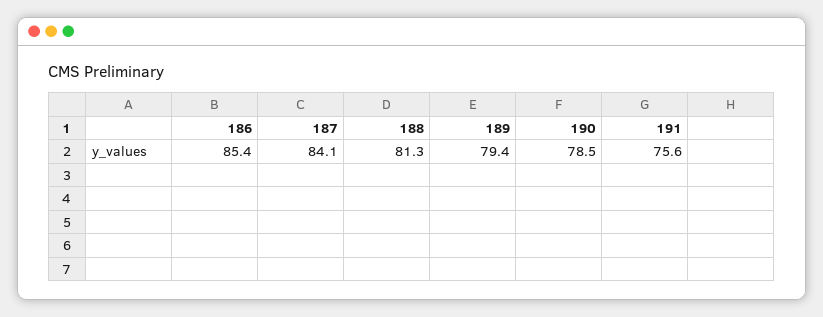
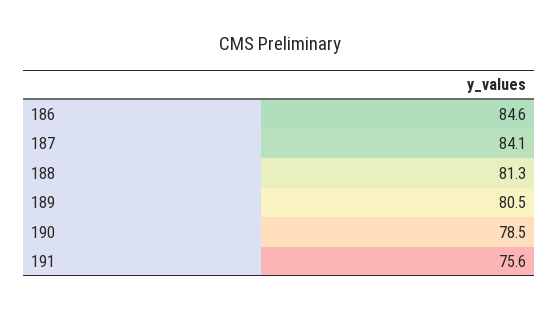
  {
-   "186": 85.4,
+   "186": 84.6,
    "187": 84.1,
    "188": 81.3,
-   "189": 79.4,
+   "189": 80.5,
    "190": 78.5,
    "191": 75.6
  }

